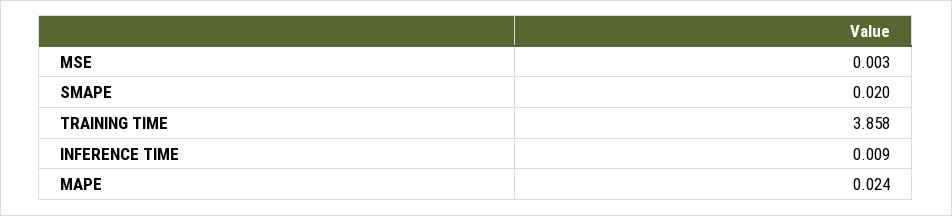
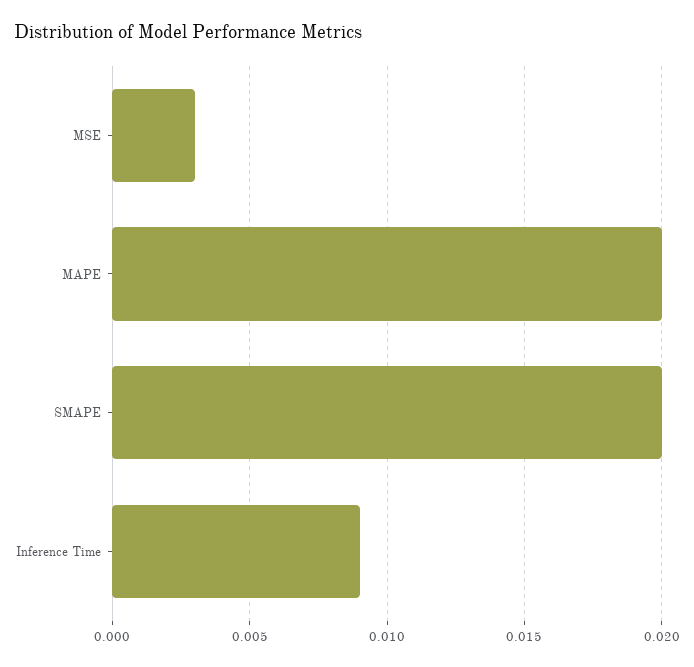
  {
    "MSE": 0.003,
    "SMAPE": 0.02,
-   "TRAINING TIME": 3.858,
    "INFERENCE TIME": 0.009,
-   "MAPE": 0.024
+   "MAPE": 0.02
  }

